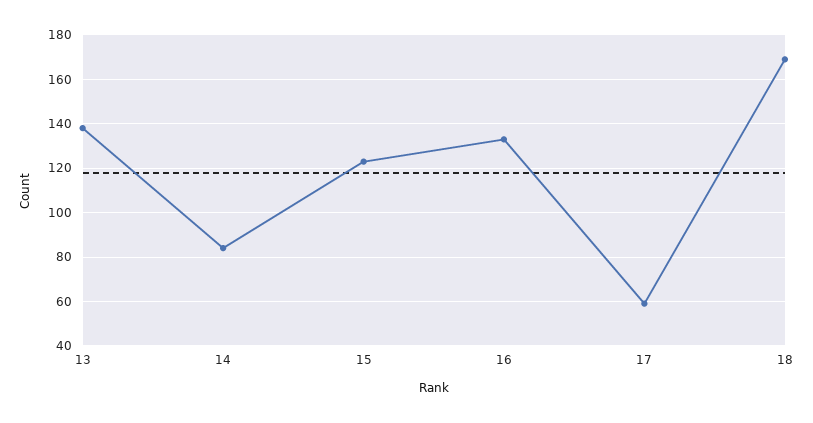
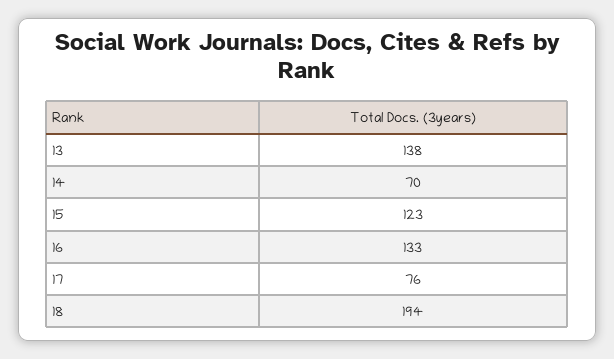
  {
    "13": 138,
-   "14": 85,
+   "14": 70,
    "15": 123,
    "16": 133,
-   "17": 60,
+   "17": 76,
-   "18": 170
+   "18": 194
  }

